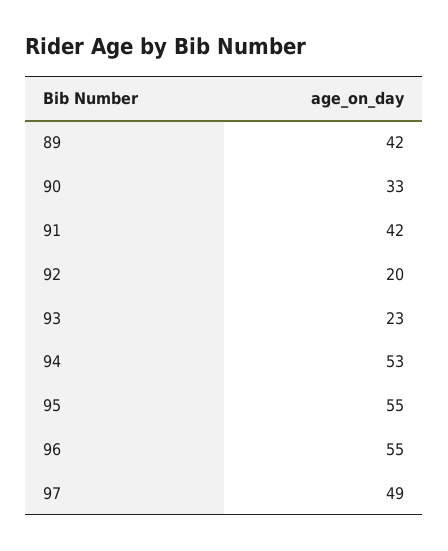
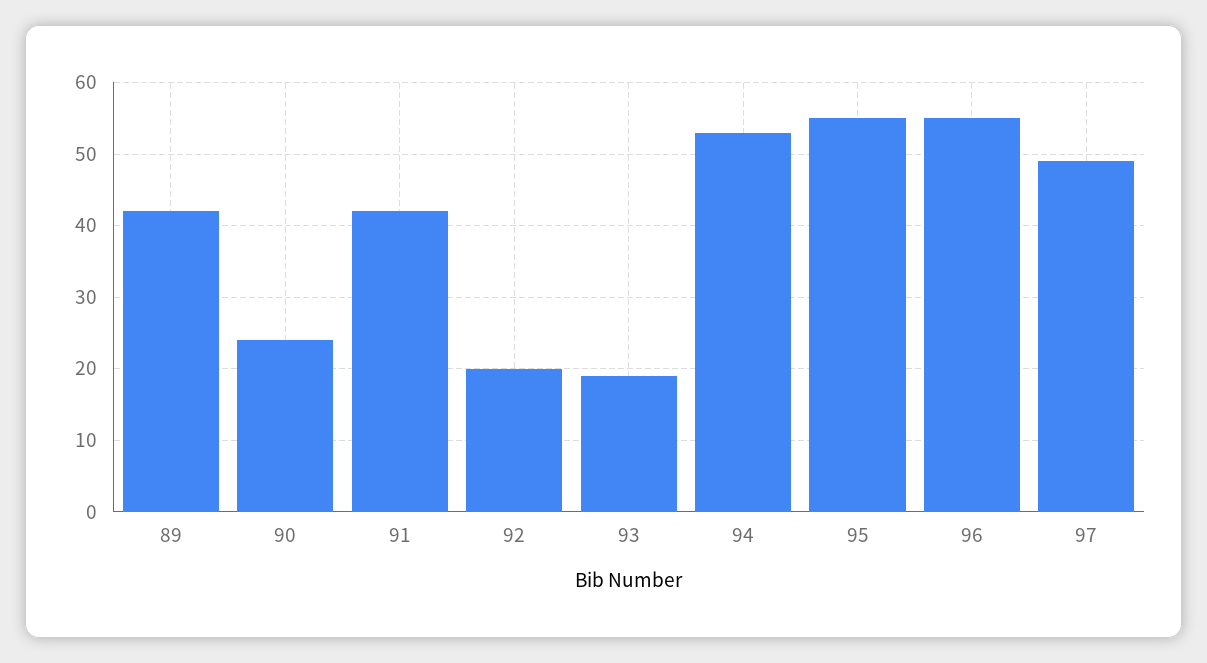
  {
    "89": 42,
-   "90": 33,
+   "90": 24,
    "91": 42,
    "92": 20,
-   "93": 23,
+   "93": 19,
    "94": 53,
    "95": 55,
    "96": 55,
    "97": 49
  }

